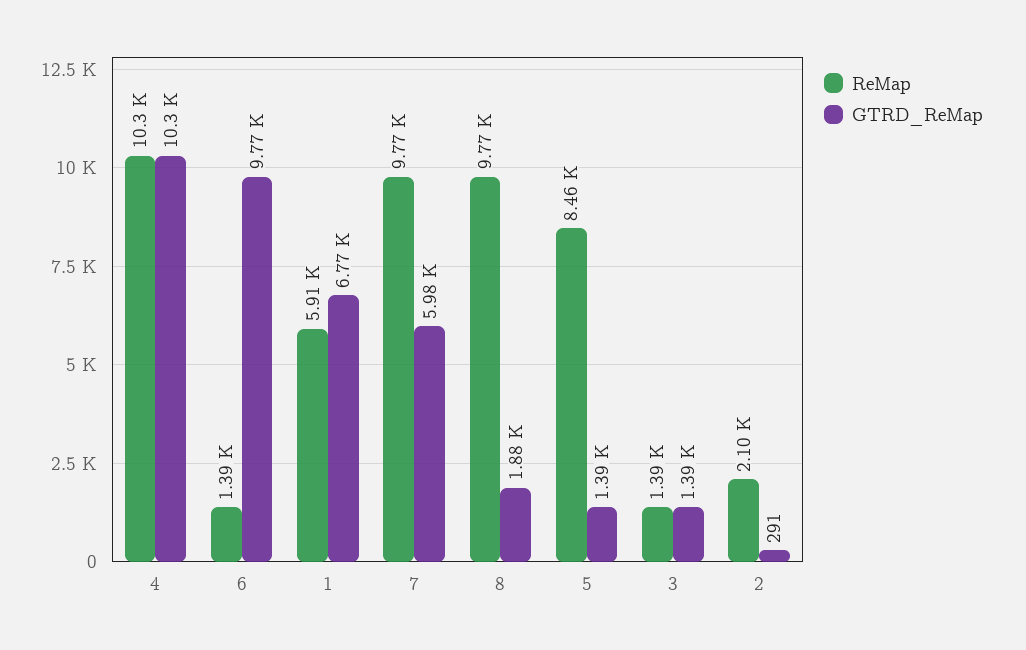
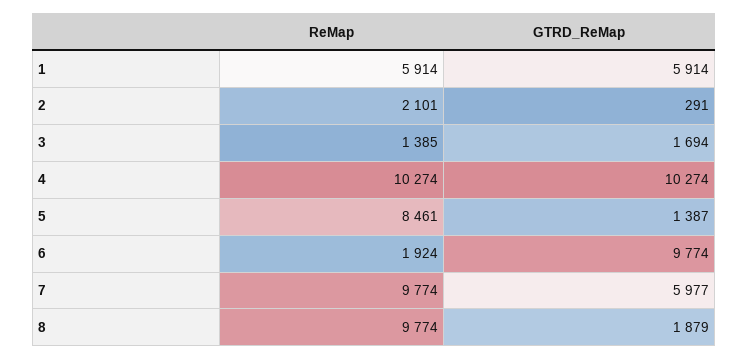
  {
    "ReMap": {
      "4": 10274,
-     "6": 1390,
+     "6": 1924,
      "1": 5914,
      "7": 9774,
      "8": 9774,
      "5": 8461,
      "3": 1385,
      "2": 2101
    },
    "GTRD_ReMap": {
      "4": 10274,
      "6": 9774,
-     "1": 6770,
+     "1": 5914,
      "7": 5977,
      "8": 1879,
      "5": 1387,
-     "3": 1390,
+     "3": 1694,
      "2": 291
    }
  }

